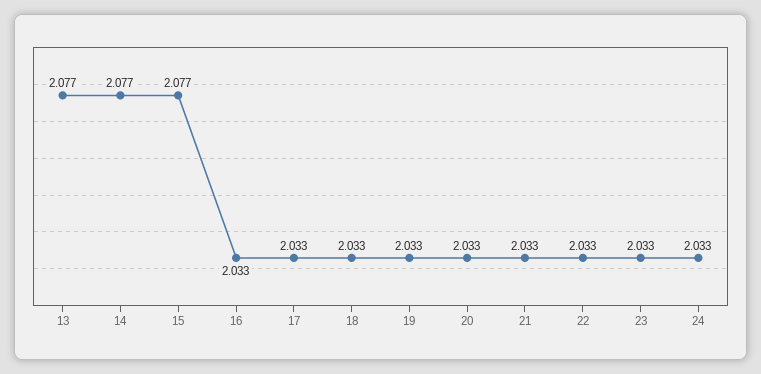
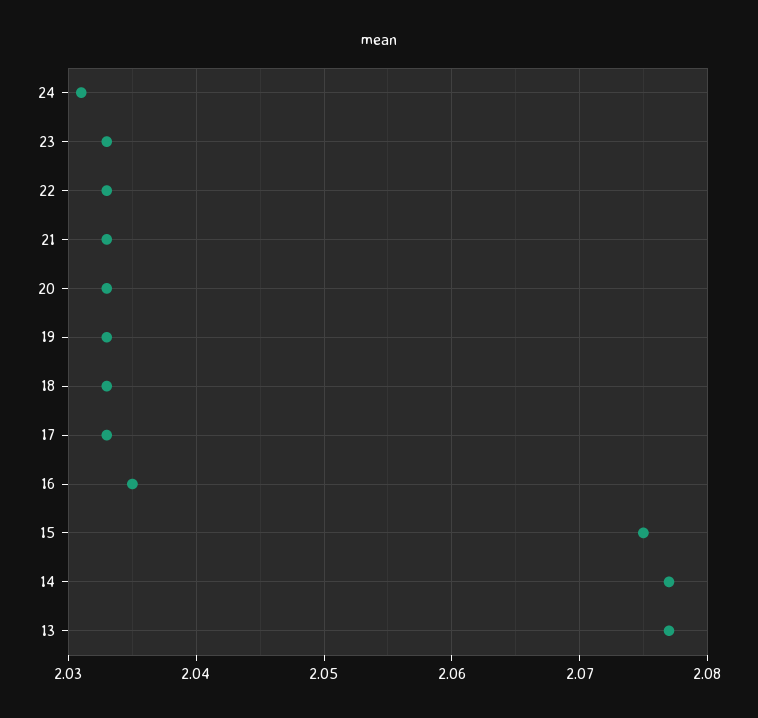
  {
    "13": 2.077,
    "14": 2.077,
-   "15": 2.077,
+   "15": 2.075,
-   "16": 2.033,
+   "16": 2.035,
    "17": 2.033,
    "18": 2.033,
    "19": 2.033,
    "20": 2.033,
    "21": 2.033,
    "22": 2.033,
    "23": 2.033,
-   "24": 2.033
+   "24": 2.031
  }

